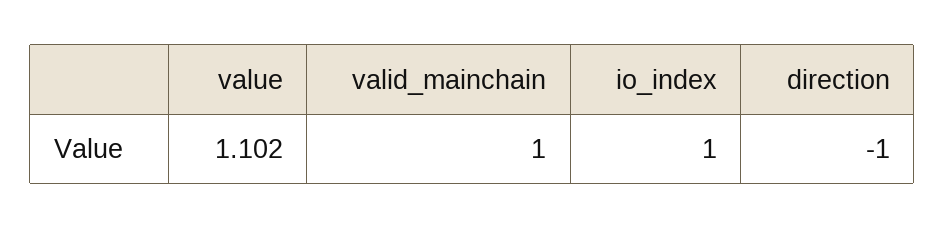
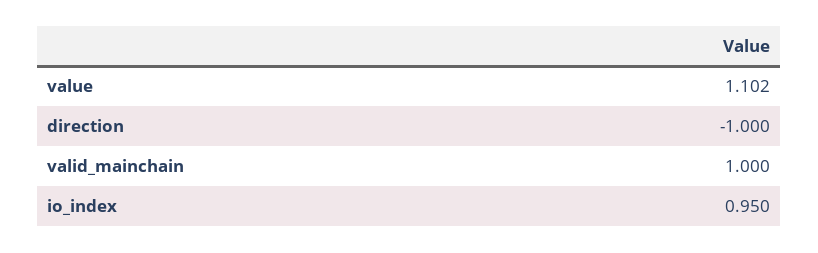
  {
    "value": 1.102,
    "valid_mainchain": 1,
-   "io_index": 1,
+   "io_index": 0.95,
    "direction": -1
  }

